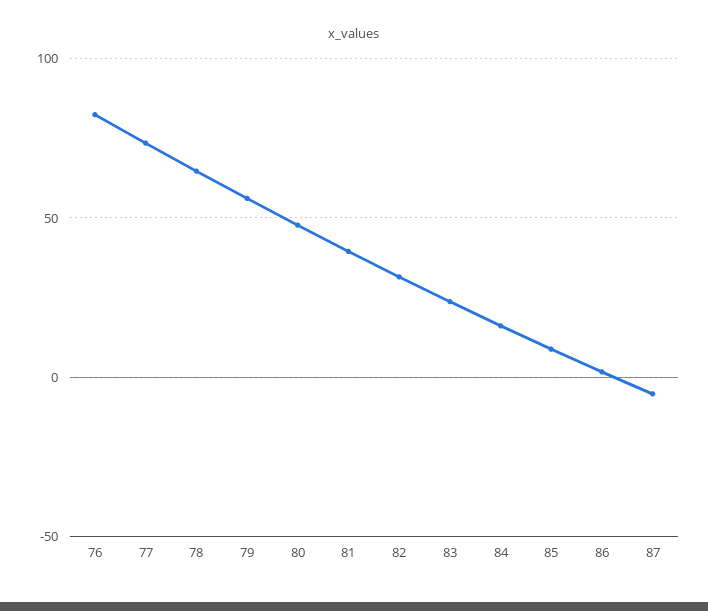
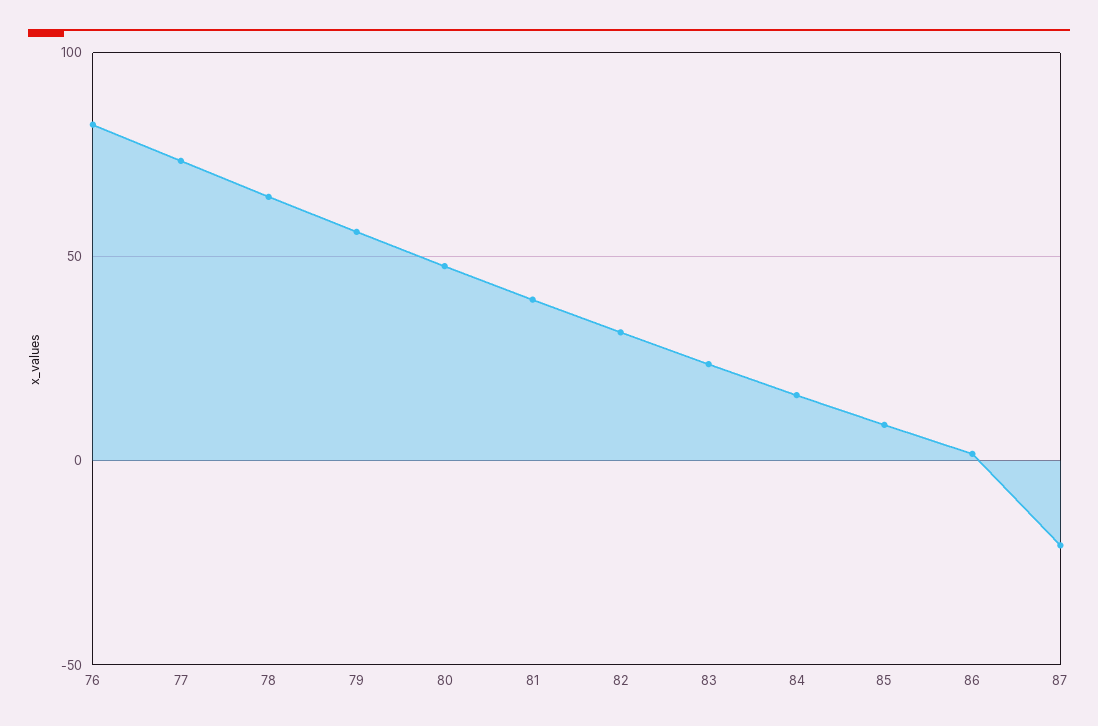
  {
    "76": 80,
    "77": 75,
    "78": 65,
    "79": 55,
    "80": 50,
    "81": 40,
    "82": 30,
    "83": 25,
    "84": 15,
    "85": 10,
    "86": 0,
-   "87": -5
+   "87": -20
  }

